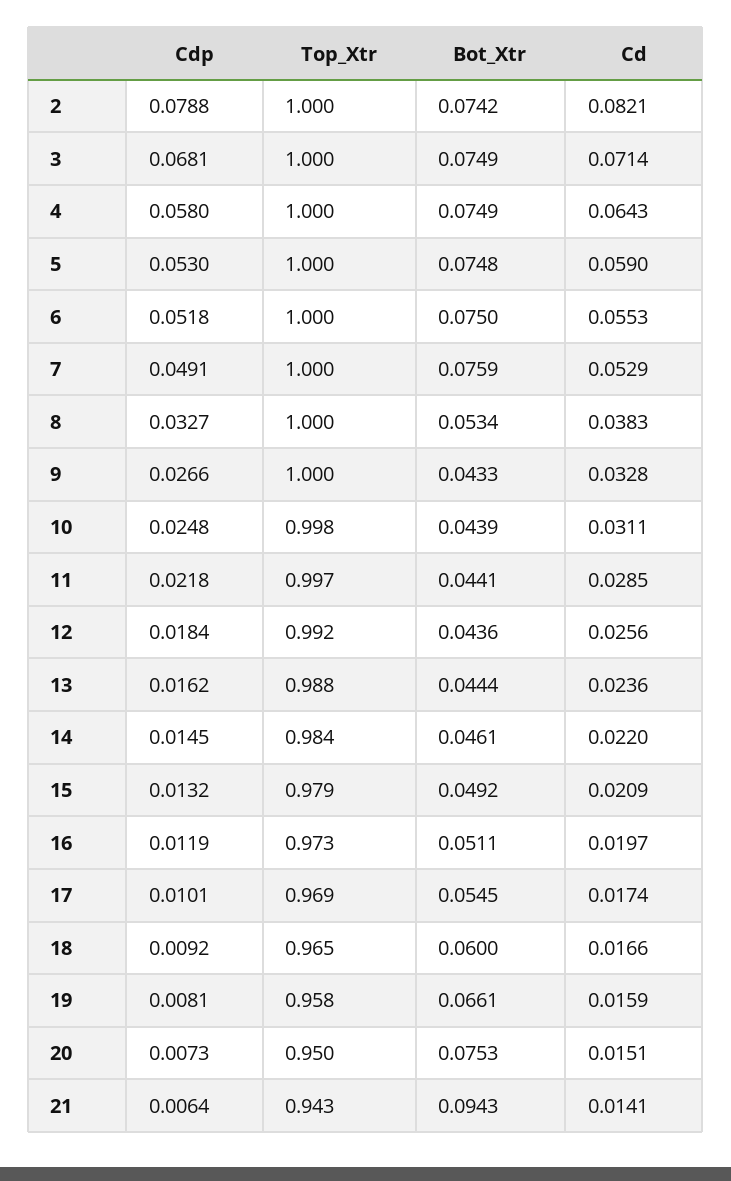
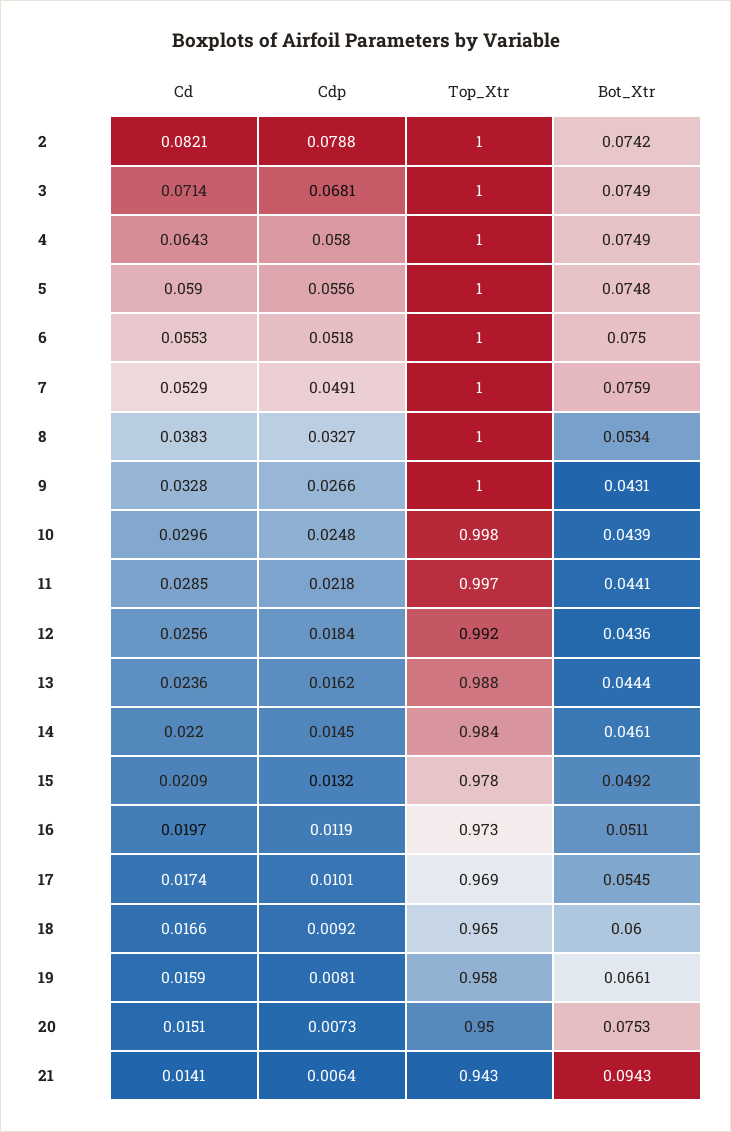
  {
    "Cdp": {
      "2": 0.0788,
      "3": 0.0681,
      "4": 0.058,
-     "5": 0.053,
+     "5": 0.0556,
      "6": 0.0518,
      "7": 0.0491,
      "8": 0.0327,
      "9": 0.0266,
      "10": 0.0248,
      "11": 0.0218,
      "12": 0.0184,
      "13": 0.0162,
      "14": 0.0145,
      "15": 0.0132,
      "16": 0.0119,
      "17": 0.0101,
      "18": 0.0092,
      "19": 0.0081,
      "20": 0.0073,
      "21": 0.0064
    },
    "Top_Xtr": {
      "2": 1,
      "3": 1,
      "4": 1,
      "5": 1,
      "6": 1,
      "7": 1,
      "8": 1,
      "9": 1,
      "10": 0.998,
      "11": 0.997,
      "12": 0.992,
      "13": 0.988,
      "14": 0.984,
-     "15": 0.979,
+     "15": 0.978,
      "16": 0.973,
      "17": 0.969,
      "18": 0.965,
      "19": 0.958,
      "20": 0.95,
      "21": 0.943
    },
    "Bot_Xtr": {
      "2": 0.0742,
      "3": 0.0749,
      "4": 0.0749,
      "5": 0.0748,
      "6": 0.075,
      "7": 0.0759,
      "8": 0.0534,
-     "9": 0.0433,
+     "9": 0.0431,
      "10": 0.0439,
      "11": 0.0441,
      "12": 0.0436,
      "13": 0.0444,
      "14": 0.0461,
      "15": 0.0492,
      "16": 0.0511,
      "17": 0.0545,
      "18": 0.06,
      "19": 0.0661,
      "20": 0.0753,
      "21": 0.0943
    },
    "Cd": {
      "2": 0.0821,
      "3": 0.0714,
      "4": 0.0643,
      "5": 0.059,
      "6": 0.0553,
      "7": 0.0529,
      "8": 0.0383,
      "9": 0.0328,
-     "10": 0.0311,
+     "10": 0.0296,
      "11": 0.0285,
      "12": 0.0256,
      "13": 0.0236,
      "14": 0.022,
      "15": 0.0209,
      "16": 0.0197,
      "17": 0.0174,
      "18": 0.0166,
      "19": 0.0159,
      "20": 0.0151,
      "21": 0.0141
    }
  }

